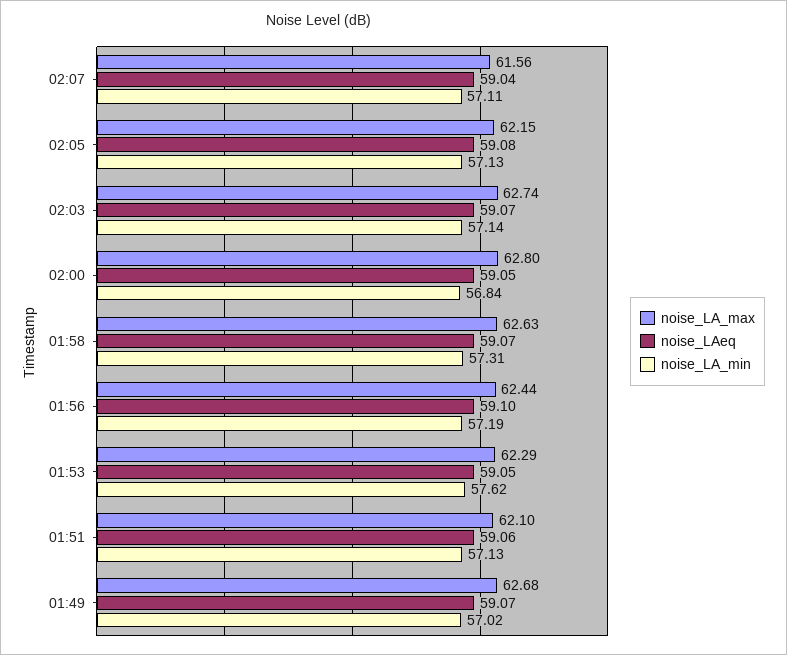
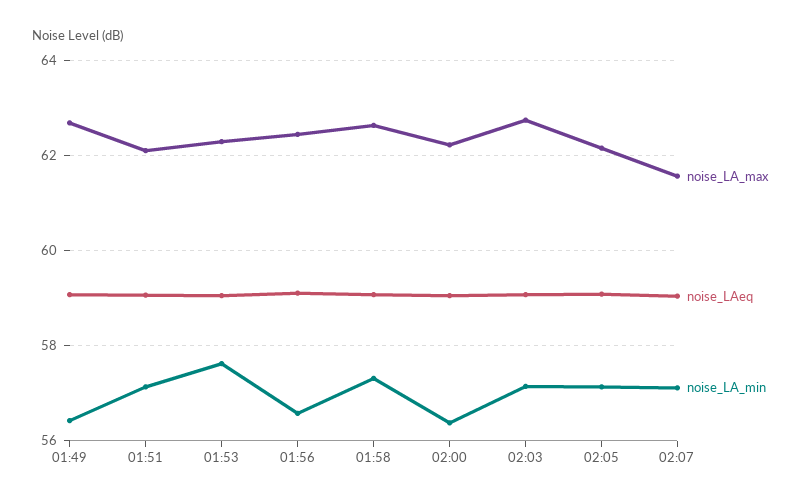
  {
    "noise_LA_max": {
      "02:07": 61.56,
      "02:05": 62.15,
      "02:03": 62.74,
-     "02:00": 62.8,
+     "02:00": 62.2,
      "01:58": 62.63,
      "01:56": 62.44,
      "01:53": 62.29,
      "01:51": 62.1,
      "01:49": 62.68
    },
    "noise_LAeq": {
      "02:07": 59.04,
      "02:05": 59.08,
      "02:03": 59.07,
      "02:00": 59.05,
      "01:58": 59.07,
      "01:56": 59.1,
      "01:53": 59.05,
      "01:51": 59.06,
      "01:49": 59.07
    },
    "noise_LA_min": {
      "02:07": 57.11,
      "02:05": 57.13,
      "02:03": 57.14,
-     "02:00": 56.84,
+     "02:00": 56.4,
      "01:58": 57.31,
-     "01:56": 57.19,
+     "01:56": 56.6,
      "01:53": 57.62,
      "01:51": 57.13,
-     "01:49": 57.02
+     "01:49": 56.4
    }
  }

